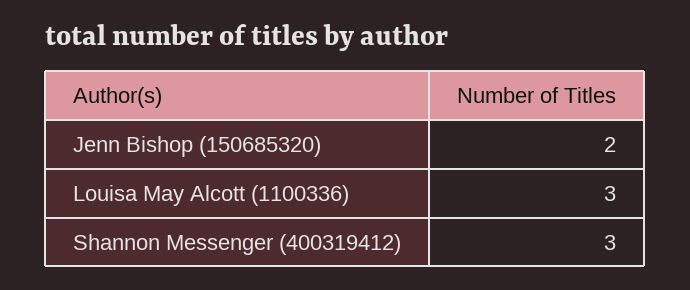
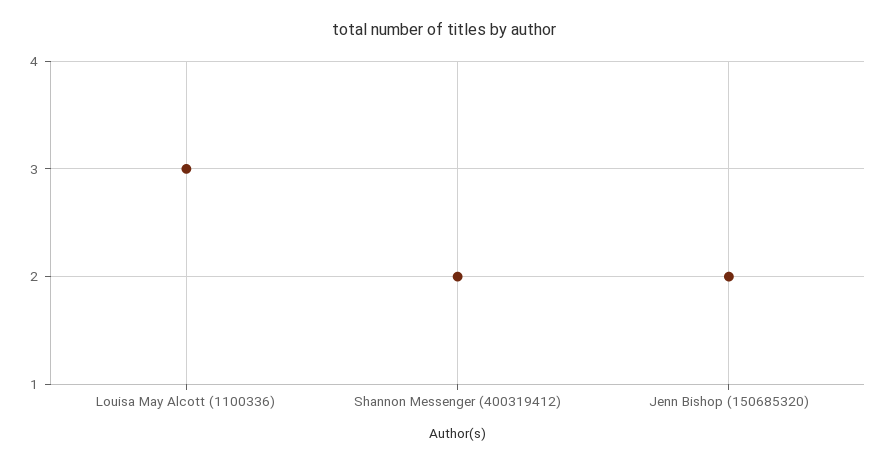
  {
    "Jenn Bishop (150685320)": 2,
    "Louisa May Alcott (1100336)": 3,
-   "Shannon Messenger (400319412)": 3
+   "Shannon Messenger (400319412)": 2
  }

